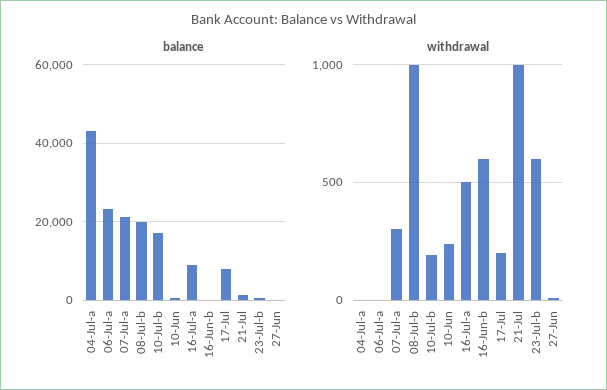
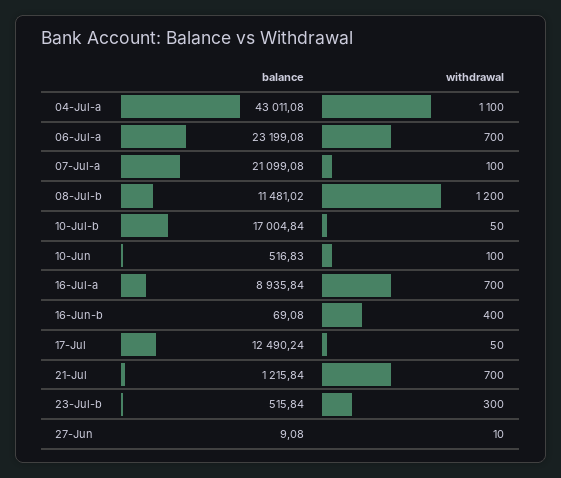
  {
    "balance": {
      "04-Jul-a": 43011.08,
      "06-Jul-a": 23199.08,
      "07-Jul-a": 21099.08,
-     "08-Jul-b": 20000,
+     "08-Jul-b": 11481.02,
      "10-Jul-b": 17004.84,
      "10-Jun": 516.83,
      "16-Jul-a": 8935.84,
      "16-Jun-b": 69.08,
-     "17-Jul": 8000,
+     "17-Jul": 12490.24,
      "21-Jul": 1215.84,
      "23-Jul-b": 515.84,
      "27-Jun": 9.08
    },
    "withdrawal": {
-     "04-Jul-a": 0,
+     "04-Jul-a": 1100,
-     "06-Jul-a": 0,
+     "06-Jul-a": 700,
-     "07-Jul-a": 300,
+     "07-Jul-a": 100,
-     "08-Jul-b": 1000,
+     "08-Jul-b": 1200,
-     "10-Jul-b": 200,
+     "10-Jul-b": 50,
-     "10-Jun": 250,
+     "10-Jun": 100,
-     "16-Jul-a": 500,
+     "16-Jul-a": 700,
-     "16-Jun-b": 600,
+     "16-Jun-b": 400,
-     "17-Jul": 200,
+     "17-Jul": 50,
-     "21-Jul": 1000,
+     "21-Jul": 700,
-     "23-Jul-b": 600,
+     "23-Jul-b": 300,
      "27-Jun": 10
    }
  }

